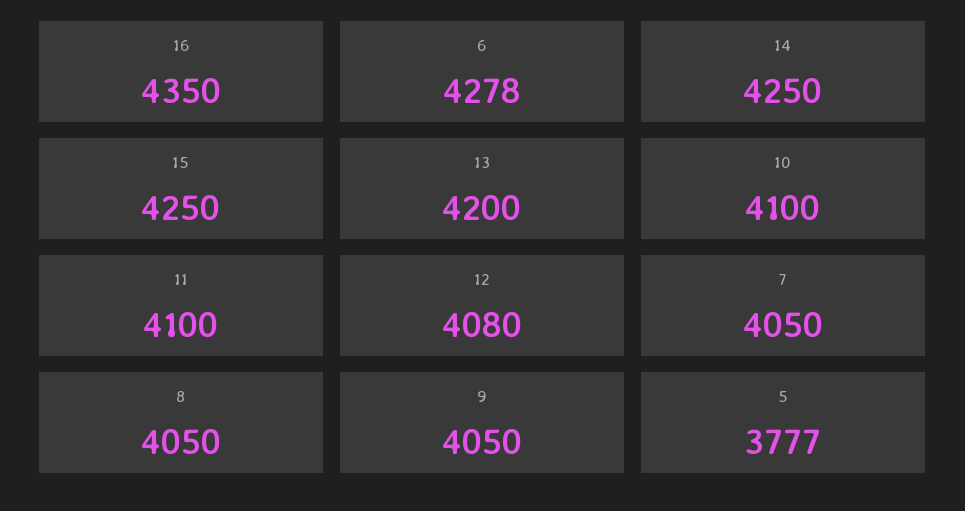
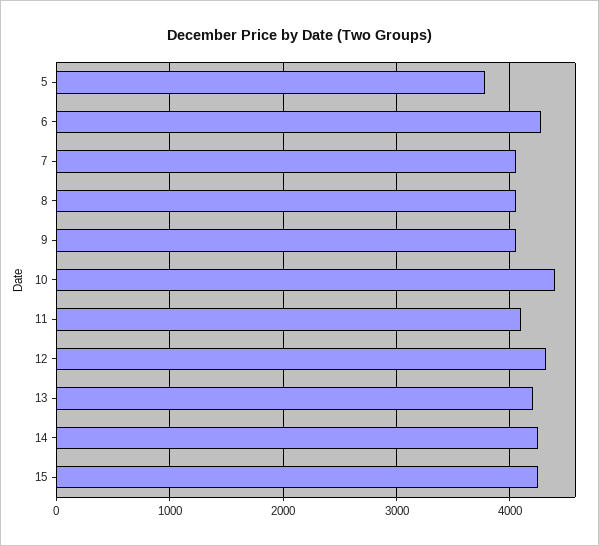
  {
-   "16": 4350,
    "6": 4278,
    "14": 4250,
    "15": 4250,
    "13": 4200,
-   "10": 4100,
+   "10": 4400,
    "11": 4100,
-   "12": 4080,
+   "12": 4300,
    "7": 4050,
    "8": 4050,
    "9": 4050,
    "5": 3777
  }

